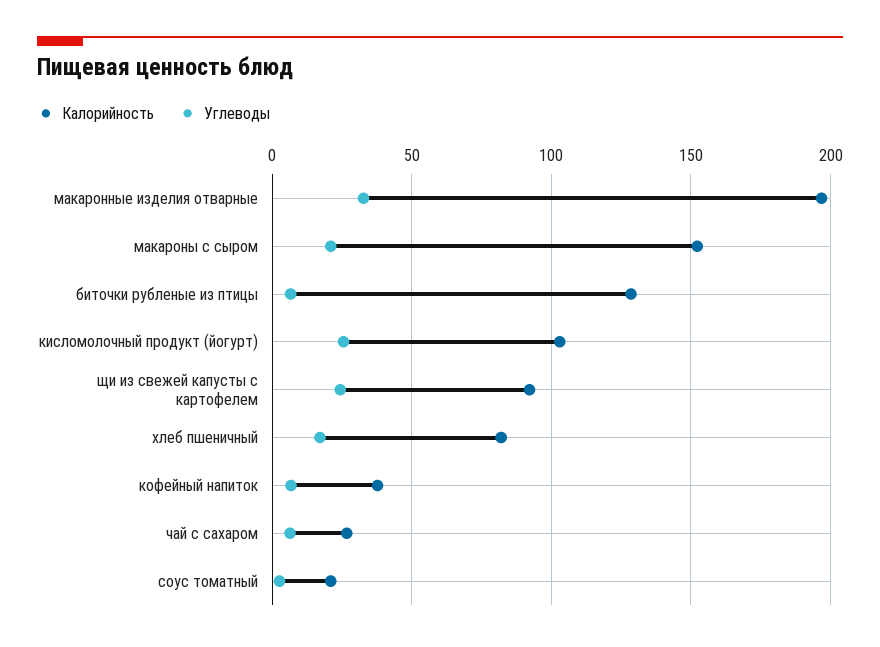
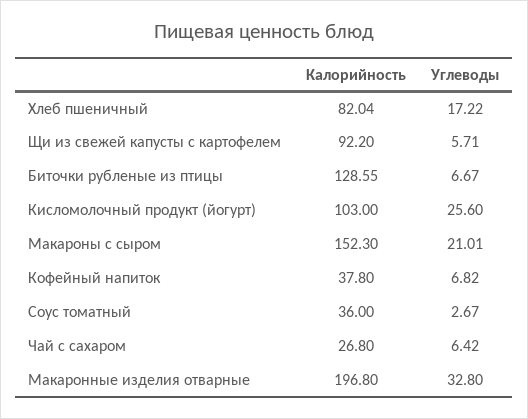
  {
    "Калорийность": {
      "макаронные изделия отварные": 196.8,
      "макароны с сыром": 152.3,
      "биточки рубленые из птицы": 128.55,
      "кисломолочный продукт (йогурт)": 103,
      "щи из свежей капусты с картофелем": 92.2,
      "хлеб пшеничный": 82.04,
      "кофейный напиток": 37.8,
      "чай с сахаром": 26.8,
-     "соус томатный": 20
+     "соус томатный": 36
    },
    "Углеводы": {
      "макаронные изделия отварные": 32.8,
      "макароны с сыром": 21.01,
      "биточки рубленые из птицы": 6.67,
      "кисломолочный продукт (йогурт)": 25.6,
-     "щи из свежей капусты с картофелем": 25,
+     "щи из свежей капусты с картофелем": 5.71,
      "хлеб пшеничный": 17.22,
      "кофейный напиток": 6.82,
      "чай с сахаром": 6.42,
      "соус томатный": 2.67
    }
  }

